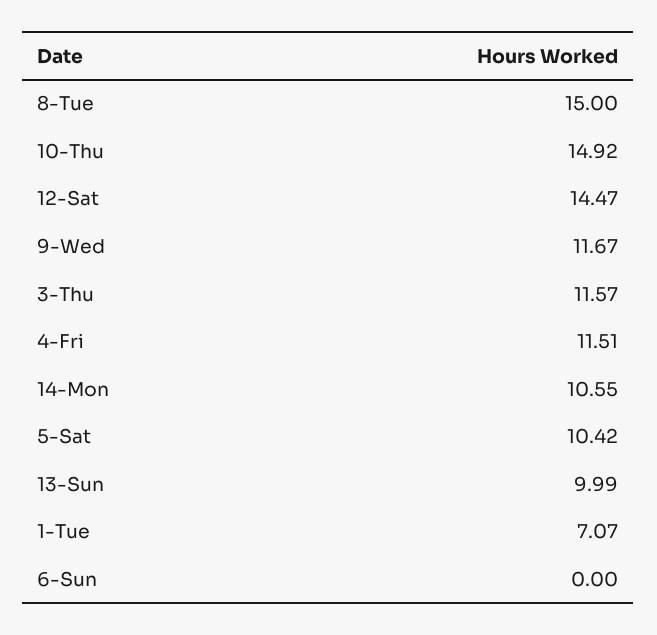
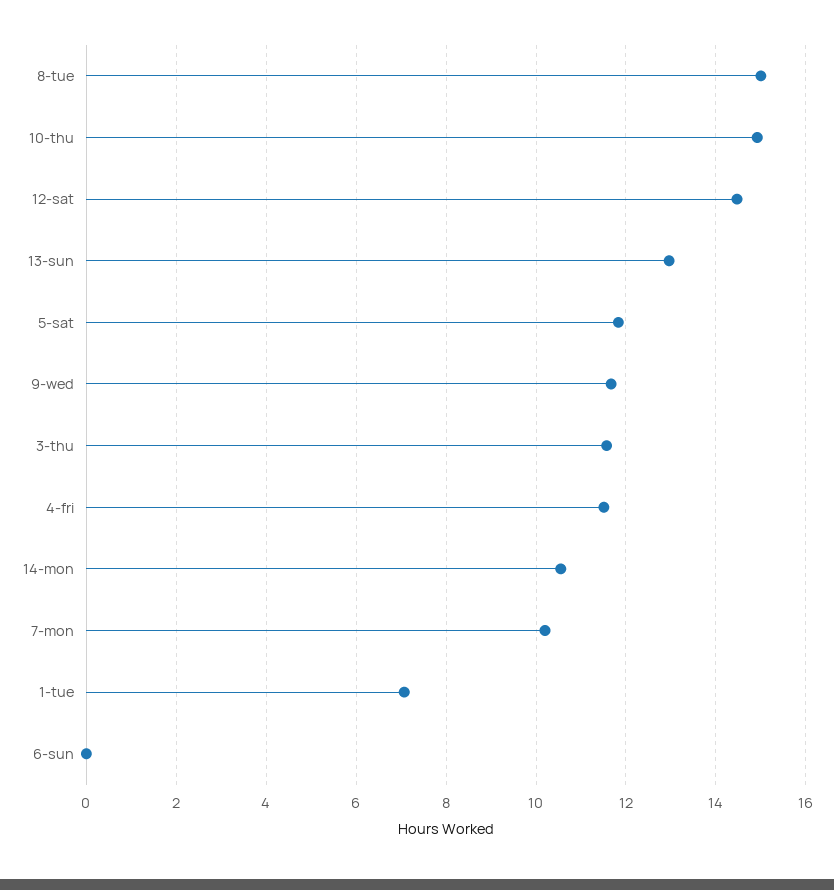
  {
    "8-Tue": 15,
    "10-Thu": 14.92,
    "12-Sat": 14.47,
    "9-Wed": 11.67,
    "3-Thu": 11.57,
    "4-Fri": 11.51,
    "14-Mon": 10.55,
-   "5-Sat": 10.42,
+   "5-Sat": 11.8,
-   "13-Sun": 9.99,
+   "13-Sun": 13,
    "1-Tue": 7.07,
-   "6-Sun": 0
+   "6-Sun": 0,
+   "7-mon": 10.2
  }

